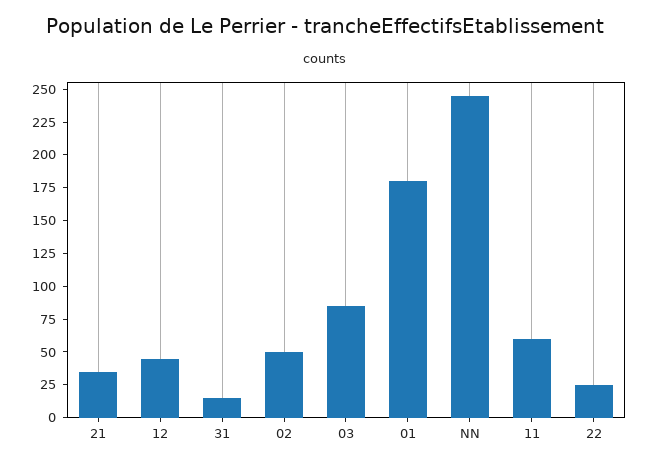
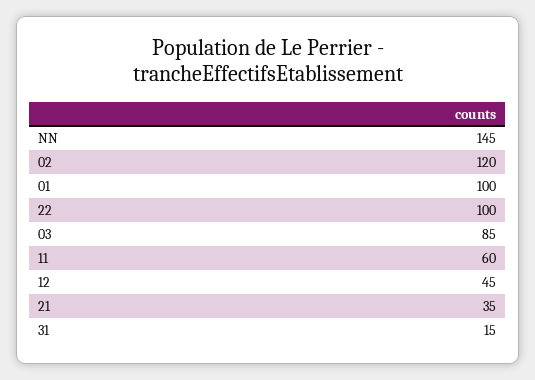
  {
    "21": 35,
    "12": 45,
    "31": 15,
-   "02": 50,
+   "02": 120,
    "03": 85,
-   "01": 175,
+   "01": 100,
-   "NN": 250,
+   "NN": 145,
    "11": 60,
-   "22": 25
+   "22": 100
  }

